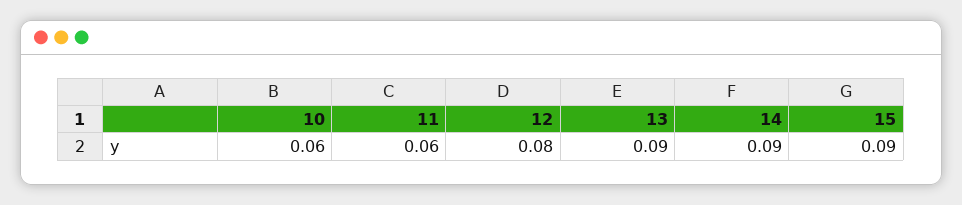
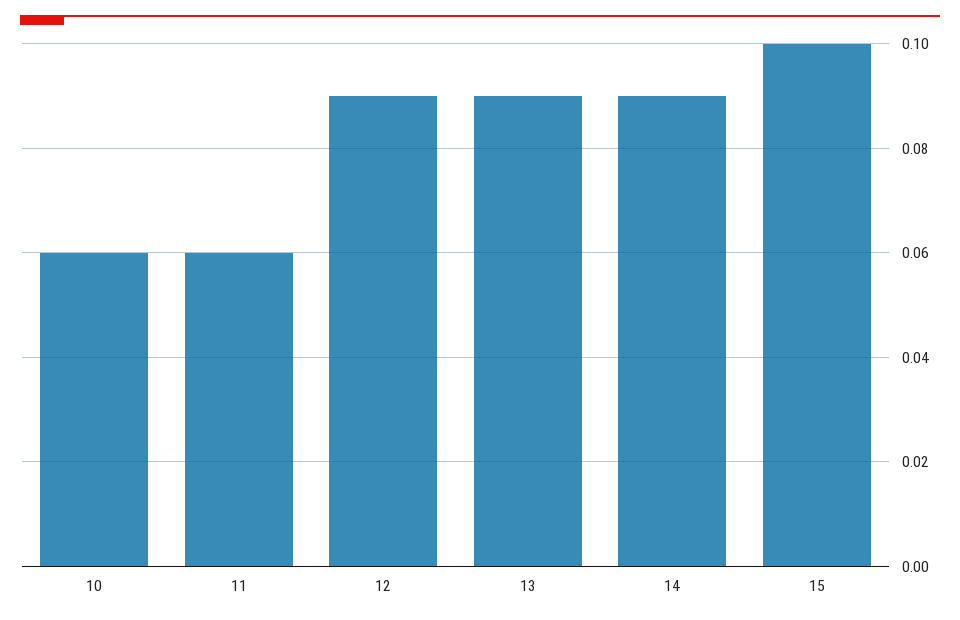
  {
    "10": 0.06,
    "11": 0.06,
-   "12": 0.08,
+   "12": 0.09,
    "13": 0.09,
    "14": 0.09,
-   "15": 0.09
+   "15": 0.1
  }

